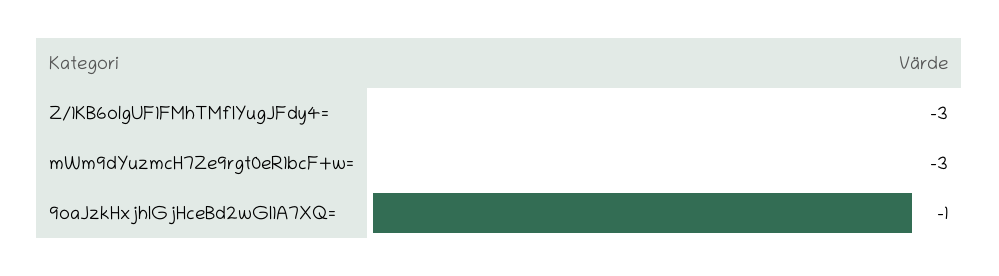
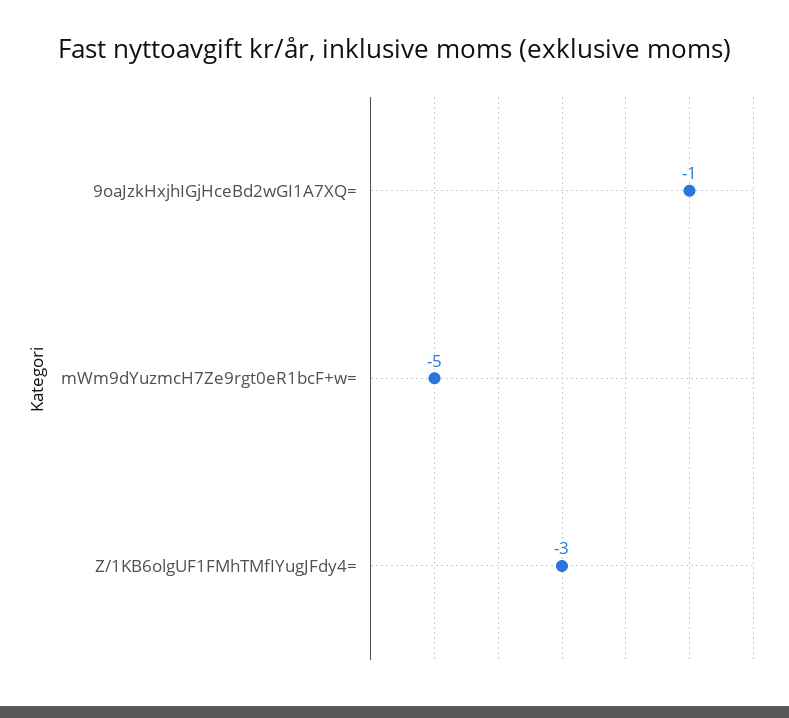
  {
    "Z/1KB6olgUF1FMhTMfIYugJFdy4=": -3,
-   "mWm9dYuzmcH7Ze9rgt0eR1bcF+w=": -3,
+   "mWm9dYuzmcH7Ze9rgt0eR1bcF+w=": -5,
    "9oaJzkHxjhIGjHceBd2wGI1A7XQ=": -1
  }

